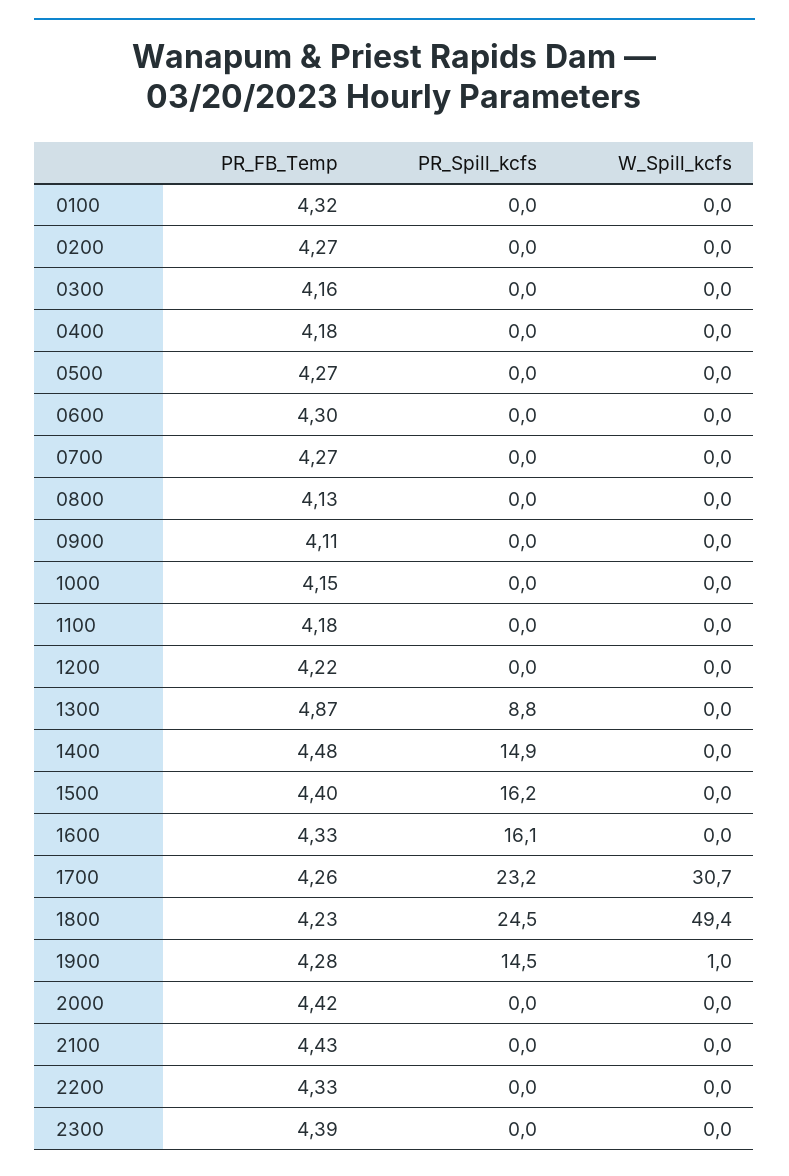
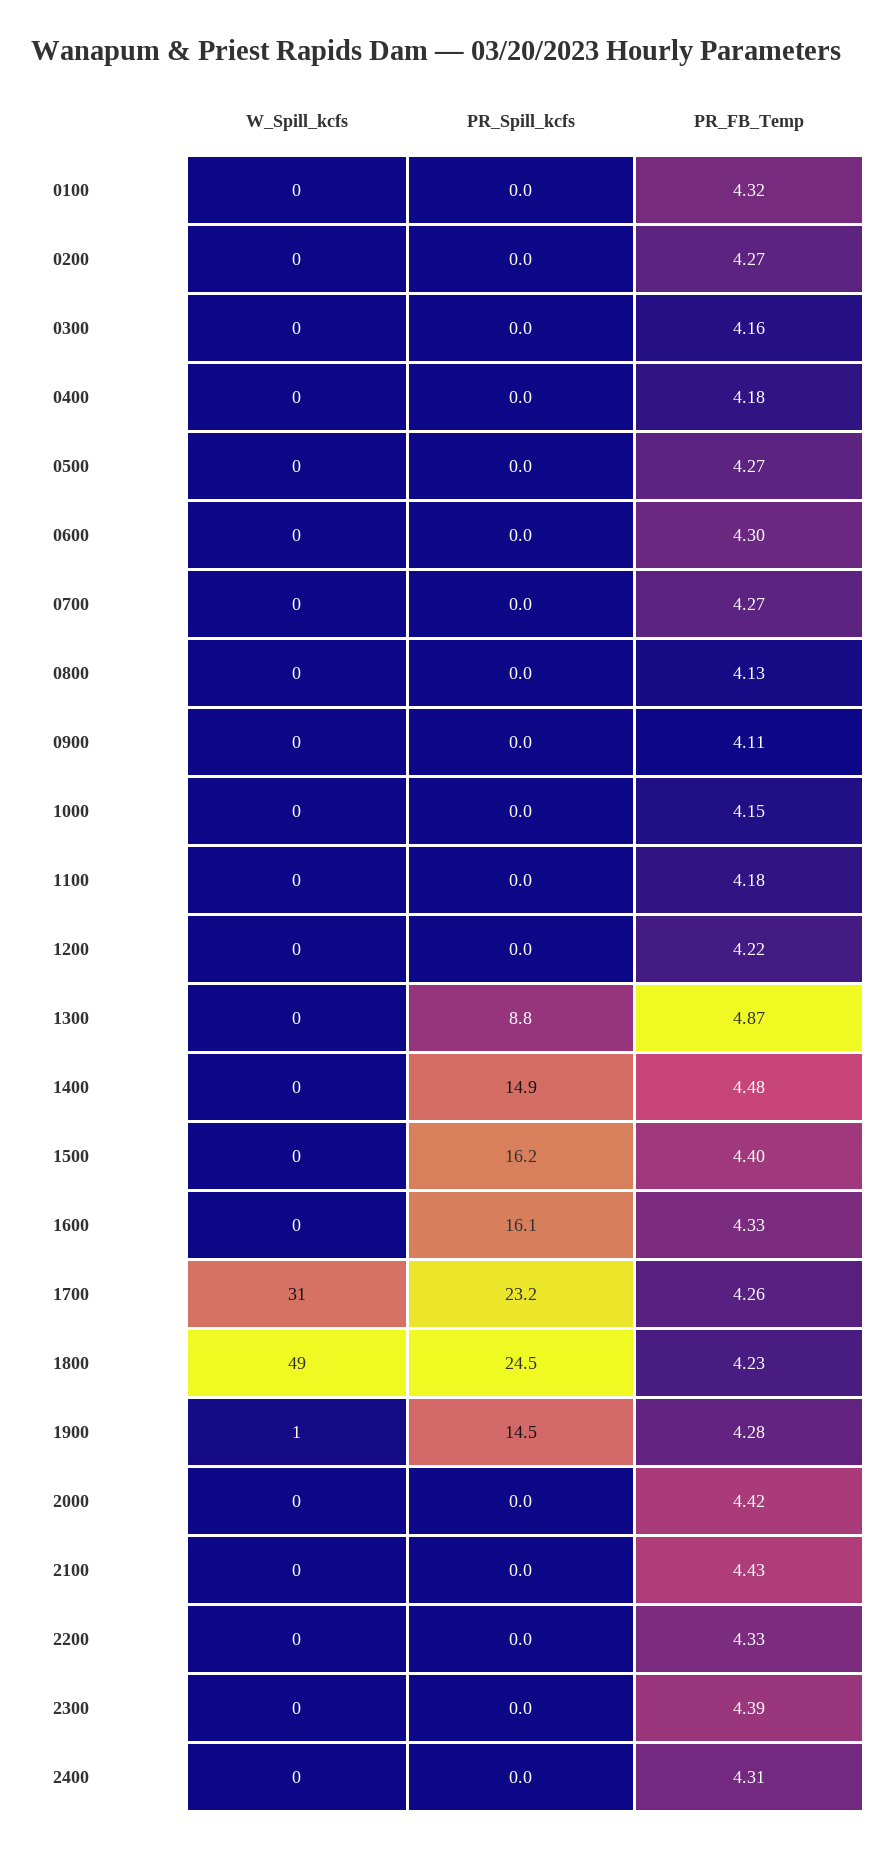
  {
    "PR_FB_Temp": {
      "0100": 4.32,
      "0200": 4.27,
      "0300": 4.16,
      "0400": 4.18,
      "0500": 4.27,
      "0600": 4.3,
      "0700": 4.27,
      "0800": 4.13,
      "0900": 4.11,
      "1000": 4.15,
      "1100": 4.18,
      "1200": 4.22,
      "1300": 4.87,
      "1400": 4.48,
      "1500": 4.4,
      "1600": 4.33,
      "1700": 4.26,
      "1800": 4.23,
      "1900": 4.28,
      "2000": 4.42,
      "2100": 4.43,
      "2200": 4.33,
-     "2300": 4.39
+     "2300": 4.39,
+     "2400": 4.31
    },
    "PR_Spill_kcfs": {
      "0100": 0,
      "0200": 0,
      "0300": 0,
      "0400": 0,
      "0500": 0,
      "0600": 0,
      "0700": 0,
      "0800": 0,
      "0900": 0,
      "1000": 0,
      "1100": 0,
      "1200": 0,
      "1300": 8.8,
      "1400": 14.9,
      "1500": 16.2,
      "1600": 16.1,
      "1700": 23.2,
      "1800": 24.5,
      "1900": 14.5,
      "2000": 0,
      "2100": 0,
      "2200": 0,
-     "2300": 0
+     "2300": 0,
+     "2400": 0
    },
    "W_Spill_kcfs": {
      "0100": 0,
      "0200": 0,
      "0300": 0,
      "0400": 0,
      "0500": 0,
      "0600": 0,
      "0700": 0,
      "0800": 0,
      "0900": 0,
      "1000": 0,
      "1100": 0,
      "1200": 0,
      "1300": 0,
      "1400": 0,
      "1500": 0,
      "1600": 0,
      "1700": 30.7,
      "1800": 49.4,
      "1900": 1,
      "2000": 0,
      "2100": 0,
      "2200": 0,
-     "2300": 0
+     "2300": 0,
+     "2400": 0
    }
  }

